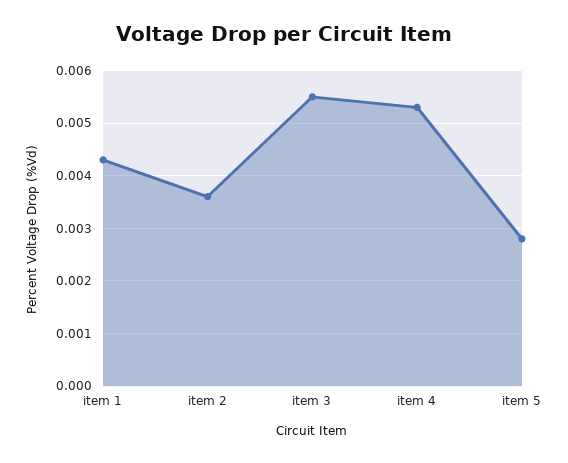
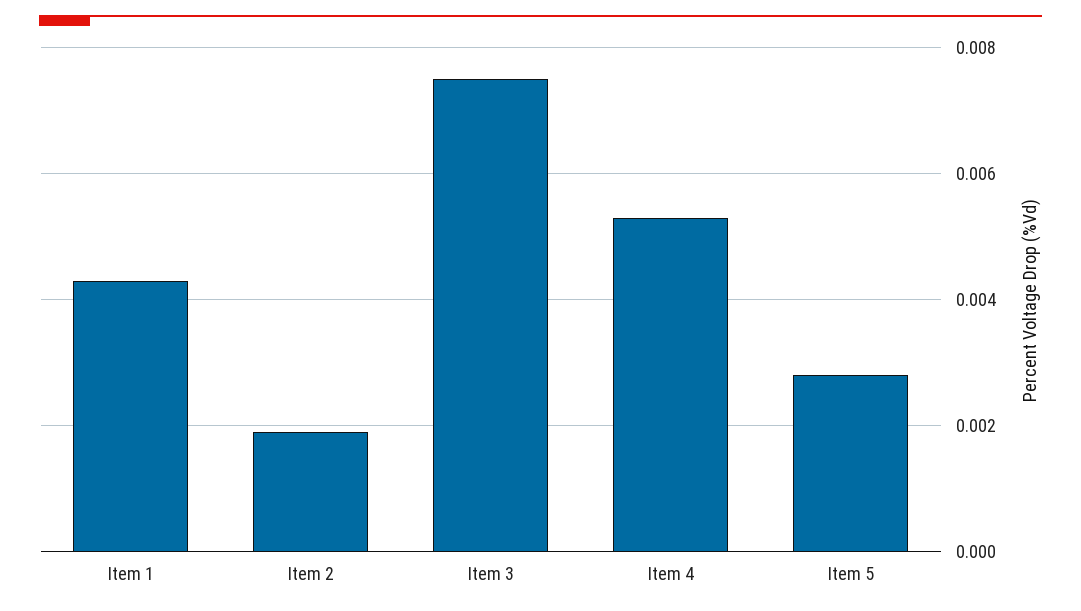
  {
    "item 1": 0.0045,
-   "item 2": 0.0035,
+   "item 2": 0.002,
-   "item 3": 0.0055,
+   "item 3": 0.0075,
    "item 4": 0.0055,
    "item 5": 0.003
  }

